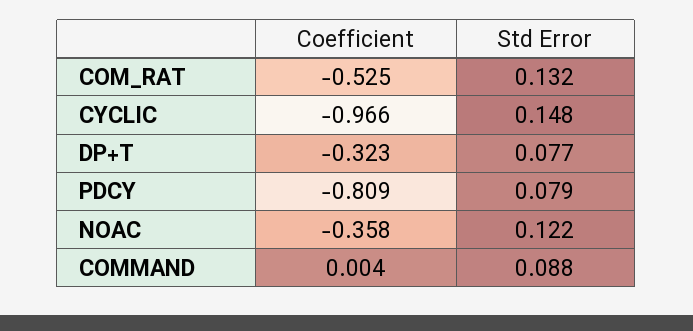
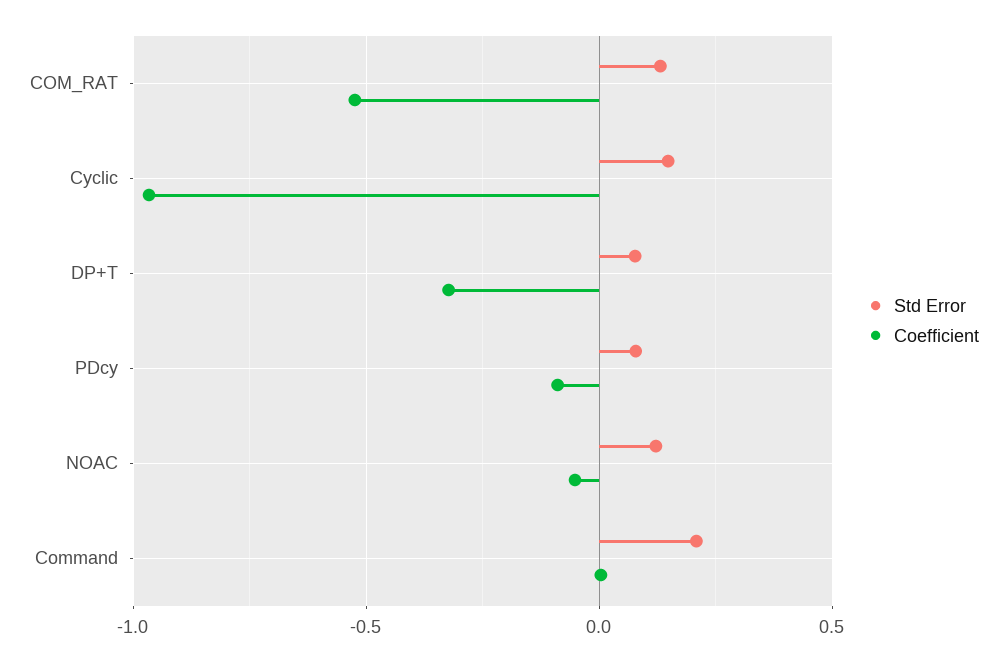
  {
    "Coefficient": {
      "COM_RAT": -0.525,
      "CYCLIC": -0.966,
      "DP+T": -0.323,
-     "PDCY": -0.809,
+     "PDCY": -0.1,
-     "NOAC": -0.358,
+     "NOAC": -0.05,
      "COMMAND": 0.004
    },
    "Std Error": {
      "COM_RAT": 0.132,
      "CYCLIC": 0.148,
      "DP+T": 0.077,
      "PDCY": 0.079,
      "NOAC": 0.122,
-     "COMMAND": 0.088
+     "COMMAND": 0.2
    }
  }

